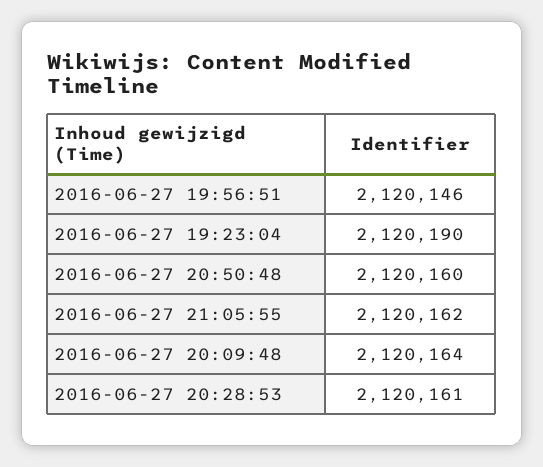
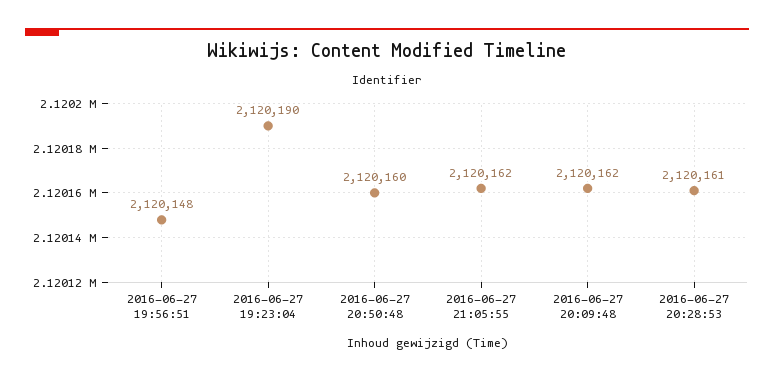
  {
-   "2016-06-27 19:56:51": 2120146,
+   "2016-06-27 19:56:51": 2120148,
    "2016-06-27 19:23:04": 2120190,
    "2016-06-27 20:50:48": 2120160,
    "2016-06-27 21:05:55": 2120162,
-   "2016-06-27 20:09:48": 2120164,
+   "2016-06-27 20:09:48": 2120162,
    "2016-06-27 20:28:53": 2120161
  }

